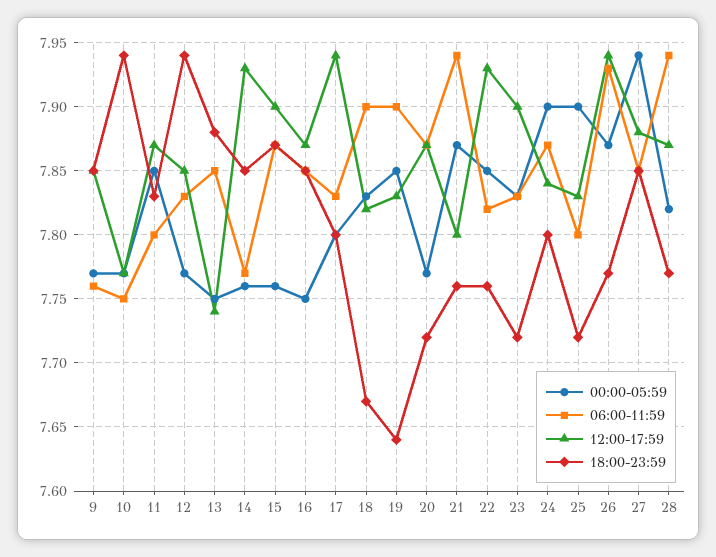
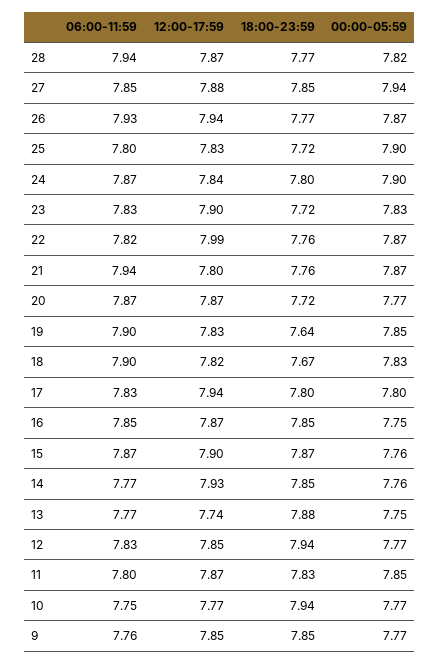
  {
    "00:00-05:59": {
      "9": 7.77,
      "10": 7.77,
      "11": 7.85,
      "12": 7.77,
      "13": 7.75,
      "14": 7.76,
      "15": 7.76,
      "16": 7.75,
      "17": 7.8,
      "18": 7.83,
      "19": 7.85,
      "20": 7.77,
      "21": 7.87,
-     "22": 7.85,
+     "22": 7.87,
      "23": 7.83,
      "24": 7.9,
      "25": 7.9,
      "26": 7.87,
      "27": 7.94,
      "28": 7.82
    },
    "06:00-11:59": {
      "9": 7.76,
      "10": 7.75,
      "11": 7.8,
      "12": 7.83,
-     "13": 7.85,
+     "13": 7.77,
      "14": 7.77,
      "15": 7.87,
      "16": 7.85,
      "17": 7.83,
      "18": 7.9,
      "19": 7.9,
      "20": 7.87,
      "21": 7.94,
      "22": 7.82,
      "23": 7.83,
      "24": 7.87,
      "25": 7.8,
      "26": 7.93,
      "27": 7.85,
      "28": 7.94
    },
    "12:00-17:59": {
      "9": 7.85,
      "10": 7.77,
      "11": 7.87,
      "12": 7.85,
      "13": 7.74,
      "14": 7.93,
      "15": 7.9,
      "16": 7.87,
      "17": 7.94,
      "18": 7.82,
      "19": 7.83,
      "20": 7.87,
      "21": 7.8,
-     "22": 7.93,
+     "22": 7.99,
      "23": 7.9,
      "24": 7.84,
      "25": 7.83,
      "26": 7.94,
      "27": 7.88,
      "28": 7.87
    },
    "18:00-23:59": {
      "9": 7.85,
      "10": 7.94,
      "11": 7.83,
      "12": 7.94,
      "13": 7.88,
      "14": 7.85,
      "15": 7.87,
      "16": 7.85,
      "17": 7.8,
      "18": 7.67,
      "19": 7.64,
      "20": 7.72,
      "21": 7.76,
      "22": 7.76,
      "23": 7.72,
      "24": 7.8,
      "25": 7.72,
      "26": 7.77,
      "27": 7.85,
      "28": 7.77
    }
  }

